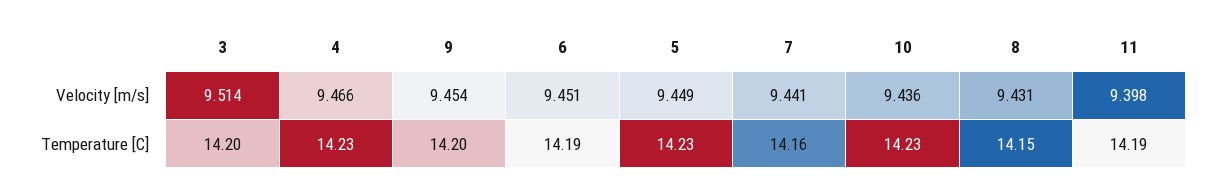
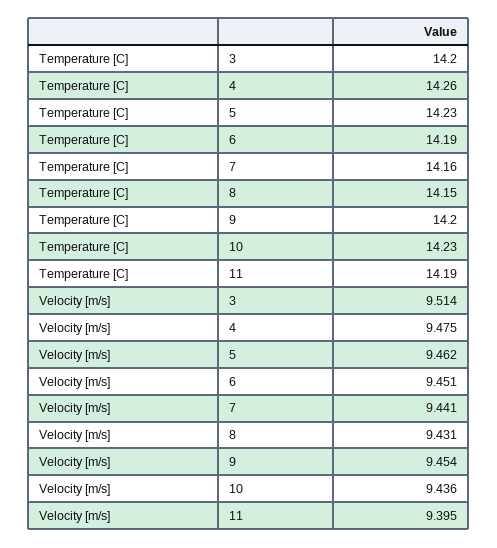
  {
    "3": {
      "Velocity [m/s]": 9.514,
      "Temperature [C]": 14.2
    },
    "4": {
-     "Velocity [m/s]": 9.466,
+     "Velocity [m/s]": 9.475,
-     "Temperature [C]": 14.23
+     "Temperature [C]": 14.26
    },
    "9": {
      "Velocity [m/s]": 9.454,
      "Temperature [C]": 14.2
    },
    "6": {
      "Velocity [m/s]": 9.451,
      "Temperature [C]": 14.19
    },
    "5": {
-     "Velocity [m/s]": 9.449,
+     "Velocity [m/s]": 9.462,
      "Temperature [C]": 14.23
    },
    "7": {
      "Velocity [m/s]": 9.441,
      "Temperature [C]": 14.16
    },
    "10": {
      "Velocity [m/s]": 9.436,
      "Temperature [C]": 14.23
    },
    "8": {
      "Velocity [m/s]": 9.431,
      "Temperature [C]": 14.15
    },
    "11": {
-     "Velocity [m/s]": 9.398,
+     "Velocity [m/s]": 9.395,
      "Temperature [C]": 14.19
    }
  }

